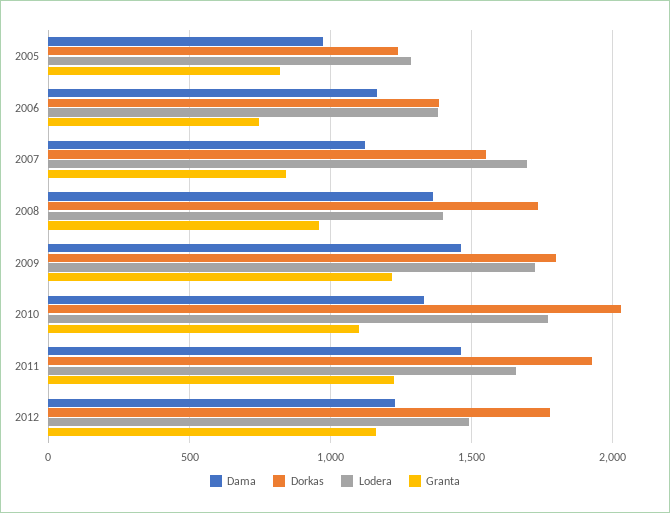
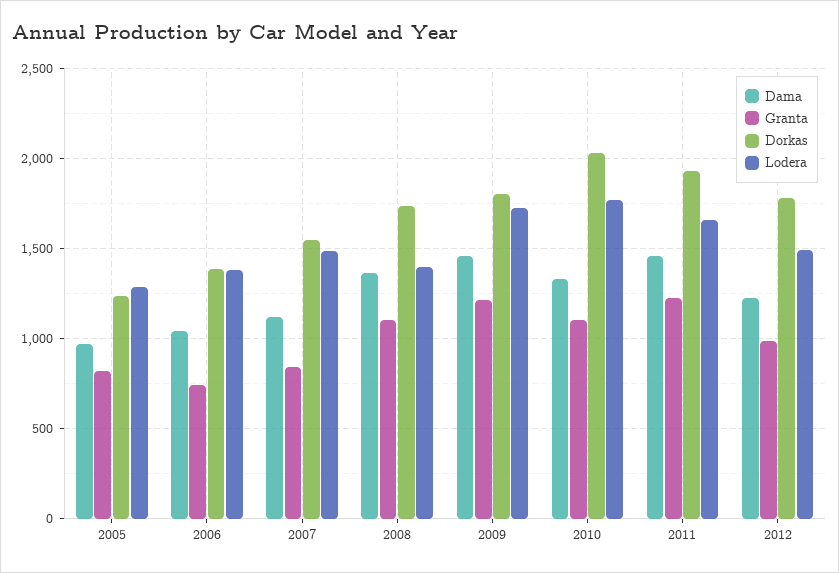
  {
    "Dama": {
      "2005": 950,
-     "2006": 1150,
+     "2006": 1050,
      "2007": 1100,
      "2008": 1350,
      "2009": 1450,
      "2010": 1350,
      "2011": 1450,
      "2012": 1250
    },
    "Dorkas": {
      "2005": 1250,
      "2006": 1400,
      "2007": 1550,
      "2008": 1750,
      "2009": 1800,
      "2010": 2050,
      "2011": 1950,
      "2012": 1800
    },
    "Lodera": {
      "2005": 1300,
      "2006": 1400,
-     "2007": 1700,
+     "2007": 1500,
      "2008": 1400,
      "2009": 1700,
      "2010": 1750,
      "2011": 1650,
      "2012": 1500
    },
    "Granta": {
      "2005": 800,
      "2006": 750,
      "2007": 850,
-     "2008": 950,
+     "2008": 1100,
      "2009": 1200,
      "2010": 1100,
      "2011": 1200,
-     "2012": 1150
+     "2012": 1000
    }
  }

